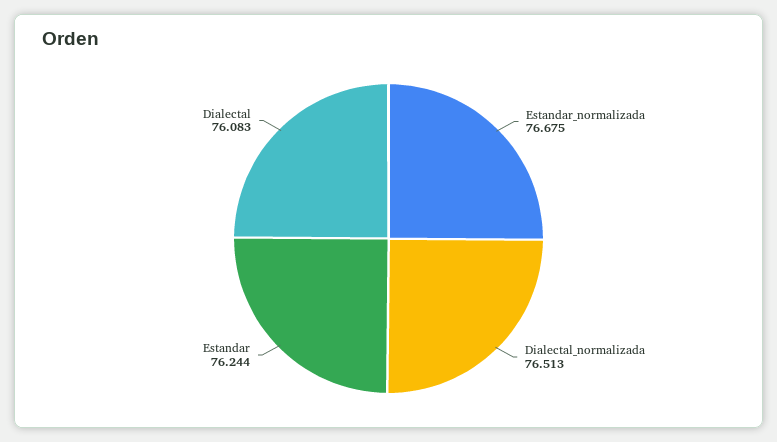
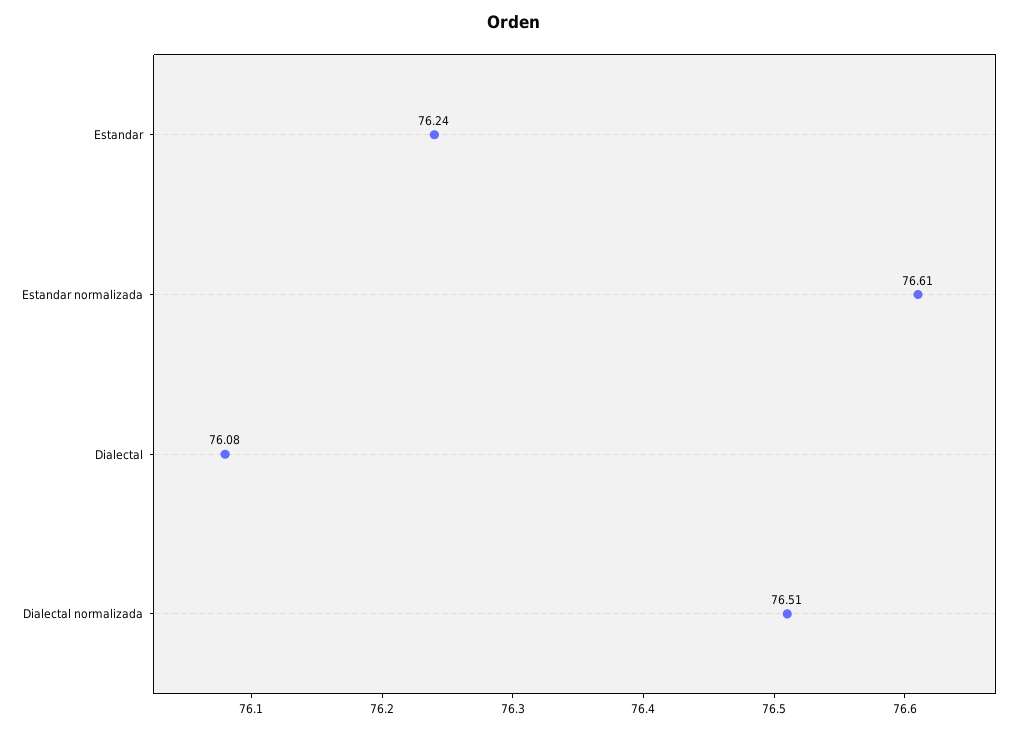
  {
-   "Estandar_normalizada": 76.675,
+   "Estandar_normalizada": 76.61,
    "Dialectal_normalizada": 76.513,
    "Estandar": 76.244,
    "Dialectal": 76.083
  }

